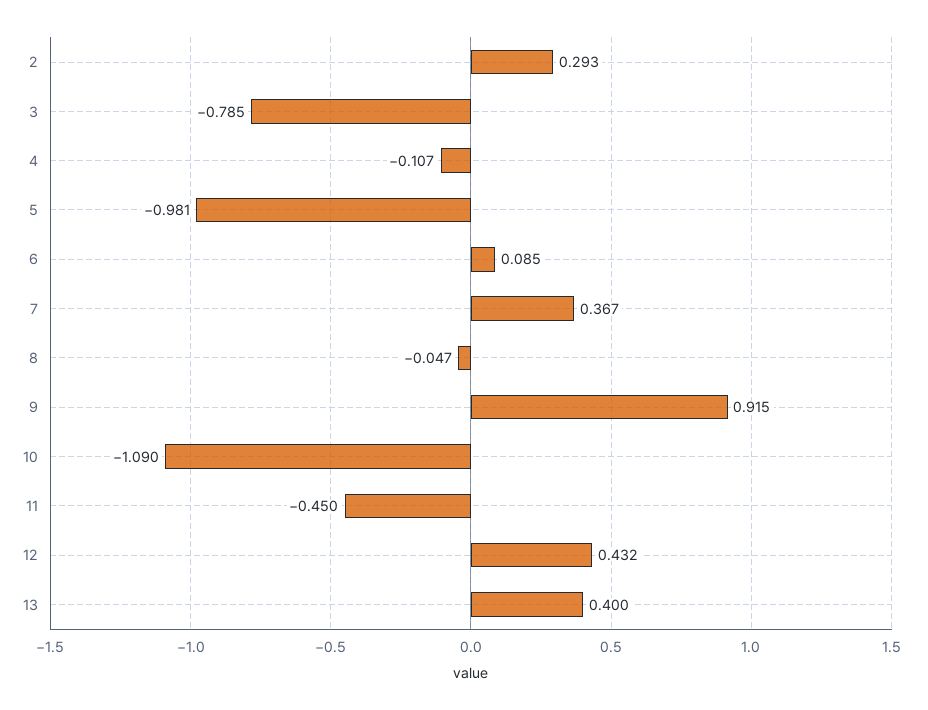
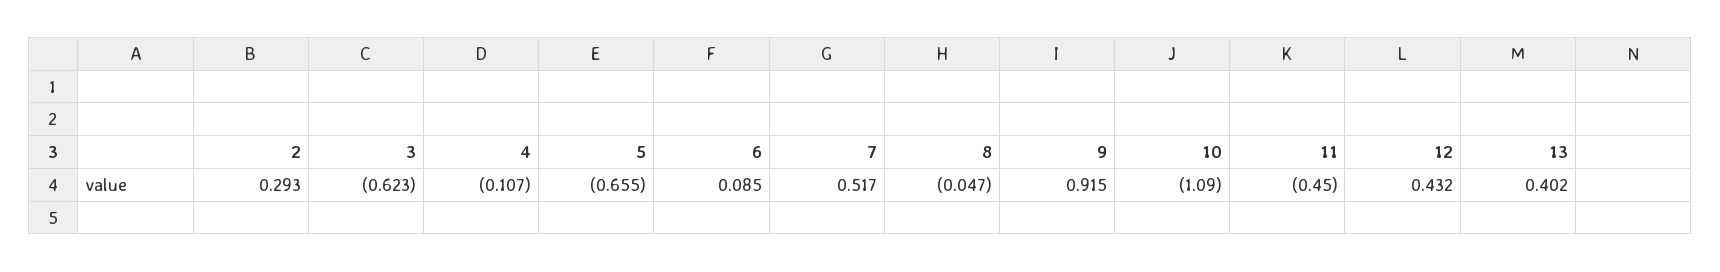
  {
    "2": 0.293,
-   "3": -0.785,
+   "3": -0.623,
    "4": -0.107,
-   "5": -0.981,
+   "5": -0.655,
    "6": 0.085,
-   "7": 0.367,
+   "7": 0.517,
    "8": -0.047,
    "9": 0.915,
    "10": -1.09,
    "11": -0.45,
    "12": 0.432,
-   "13": 0.4
+   "13": 0.402
  }

